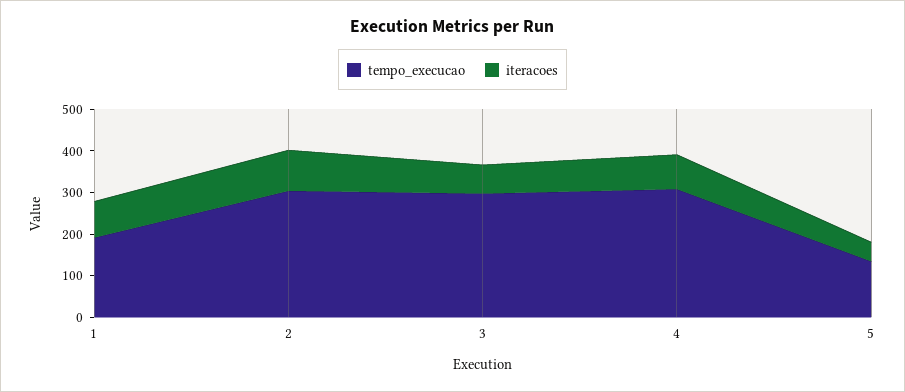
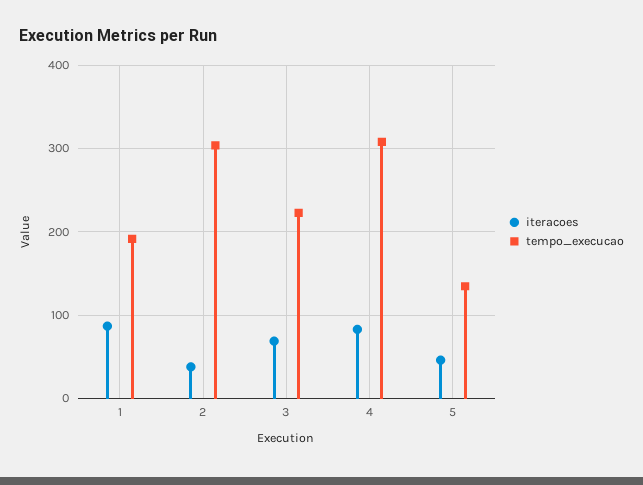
  {
    "tempo_execucao": {
      "1": 190,
      "2": 300,
-     "3": 300,
+     "3": 220,
      "4": 310,
      "5": 130
    },
    "iteracoes": {
      "1": 90,
-     "2": 100,
+     "2": 40,
      "3": 70,
      "4": 80,
      "5": 50
    }
  }

